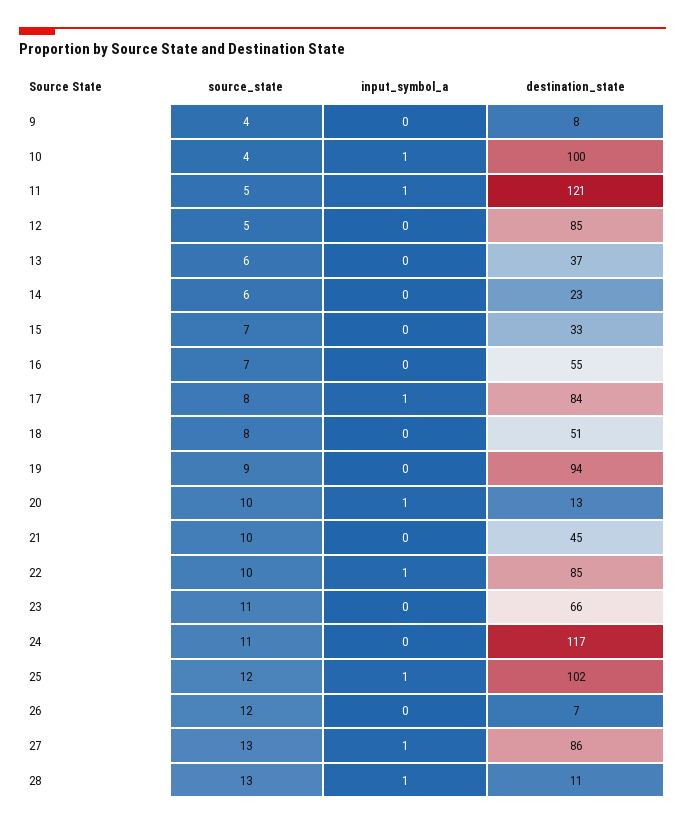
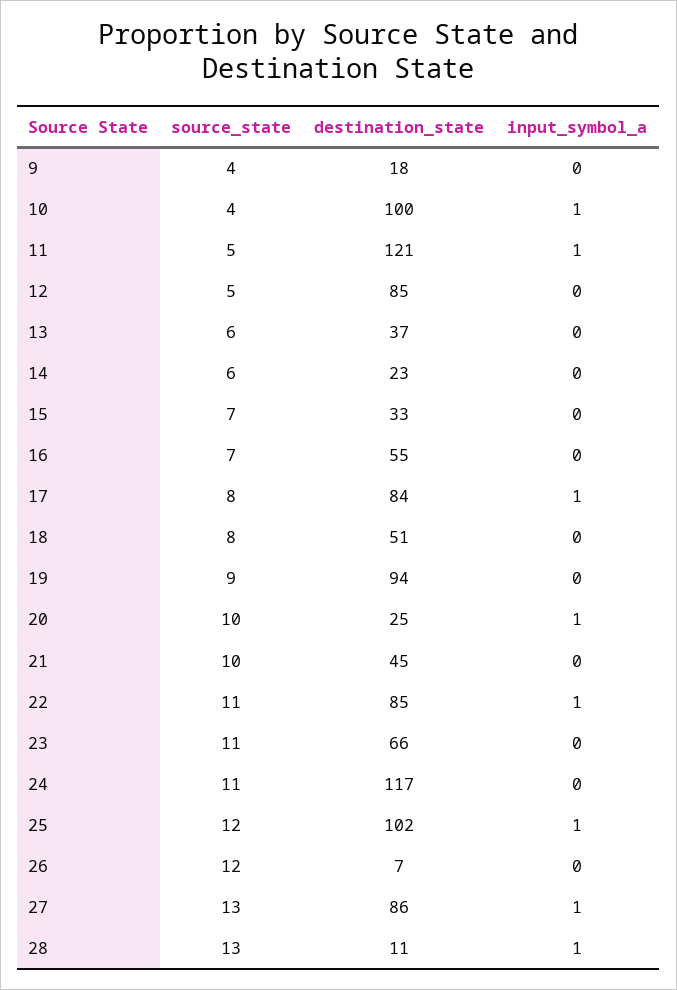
  {
    "source_state": {
      "9": 4,
      "10": 4,
      "11": 5,
      "12": 5,
      "13": 6,
      "14": 6,
      "15": 7,
      "16": 7,
      "17": 8,
      "18": 8,
      "19": 9,
      "20": 10,
      "21": 10,
-     "22": 10,
+     "22": 11,
      "23": 11,
      "24": 11,
      "25": 12,
      "26": 12,
      "27": 13,
      "28": 13
    },
    "input_symbol_a": {
      "9": 0,
      "10": 1,
      "11": 1,
      "12": 0,
      "13": 0,
      "14": 0,
      "15": 0,
      "16": 0,
      "17": 1,
      "18": 0,
      "19": 0,
      "20": 1,
      "21": 0,
      "22": 1,
      "23": 0,
      "24": 0,
      "25": 1,
      "26": 0,
      "27": 1,
      "28": 1
    },
    "destination_state": {
-     "9": 8,
+     "9": 18,
      "10": 100,
      "11": 121,
      "12": 85,
      "13": 37,
      "14": 23,
      "15": 33,
      "16": 55,
      "17": 84,
      "18": 51,
      "19": 94,
-     "20": 13,
+     "20": 25,
      "21": 45,
      "22": 85,
      "23": 66,
      "24": 117,
      "25": 102,
      "26": 7,
      "27": 86,
      "28": 11
    }
  }

